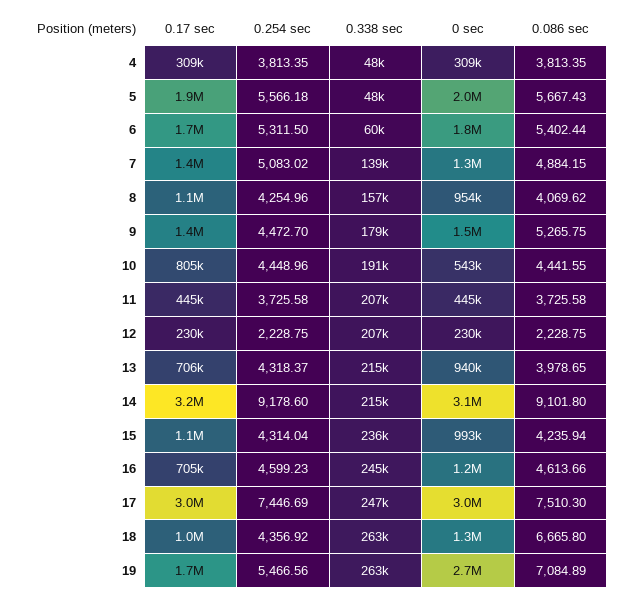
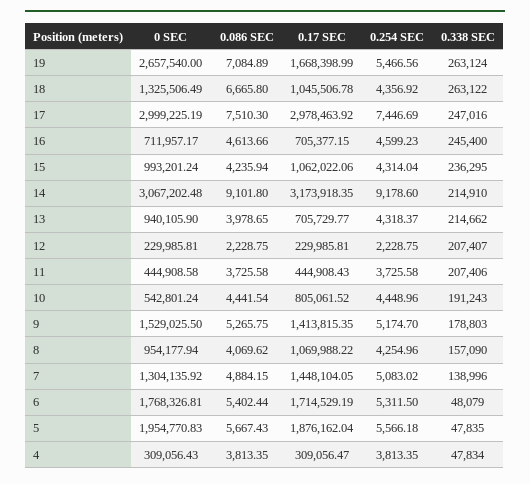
  {
    "0.17 sec": {
      "4": 309056.47,
      "5": 1876162.04,
      "6": 1714529.19,
      "7": 1448104.05,
      "8": 1069988.22,
      "9": 1413815.35,
      "10": 805061.52,
      "11": 444908.43,
      "12": 229985.81,
      "13": 705729.77,
      "14": 3173918.35,
      "15": 1062022.06,
      "16": 705377.15,
      "17": 2978463.92,
      "18": 1045506.78,
      "19": 1668398.99
    },
    "0.254 sec": {
      "4": 3813.35,
      "5": 5566.18,
      "6": 5311.5,
      "7": 5083.02,
      "8": 4254.96,
-     "9": 4472.7,
+     "9": 5174.7,
      "10": 4448.96,
      "11": 3725.58,
      "12": 2228.75,
      "13": 4318.37,
      "14": 9178.6,
      "15": 4314.04,
      "16": 4599.23,
      "17": 7446.69,
      "18": 4356.92,
      "19": 5466.56
    },
    "0.338 sec": {
      "4": 47834,
      "5": 47835,
-     "6": 60000,
+     "6": 48079,
      "7": 138996,
      "8": 157090,
      "9": 178803,
      "10": 191243,
      "11": 207406,
      "12": 207407,
      "13": 214662,
      "14": 214910,
      "15": 236295,
      "16": 245400,
      "17": 247016,
      "18": 263122,
      "19": 263124
    },
    "0 sec": {
      "4": 309056.43,
      "5": 1954770.83,
      "6": 1768326.81,
      "7": 1304135.92,
      "8": 954177.94,
      "9": 1529025.5,
      "10": 542801.24,
      "11": 444908.58,
      "12": 229985.81,
      "13": 940105.9,
      "14": 3067202.48,
      "15": 993201.24,
-     "16": 1200000,
+     "16": 711957.17,
      "17": 2999225.19,
      "18": 1325506.49,
      "19": 2657540
    },
    "0.086 sec": {
      "4": 3813.35,
      "5": 5667.43,
      "6": 5402.44,
      "7": 4884.15,
      "8": 4069.62,
      "9": 5265.75,
-     "10": 4441.55,
+     "10": 4441.54,
      "11": 3725.58,
      "12": 2228.75,
      "13": 3978.65,
      "14": 9101.8,
      "15": 4235.94,
      "16": 4613.66,
      "17": 7510.3,
      "18": 6665.8,
      "19": 7084.89
    }
  }

